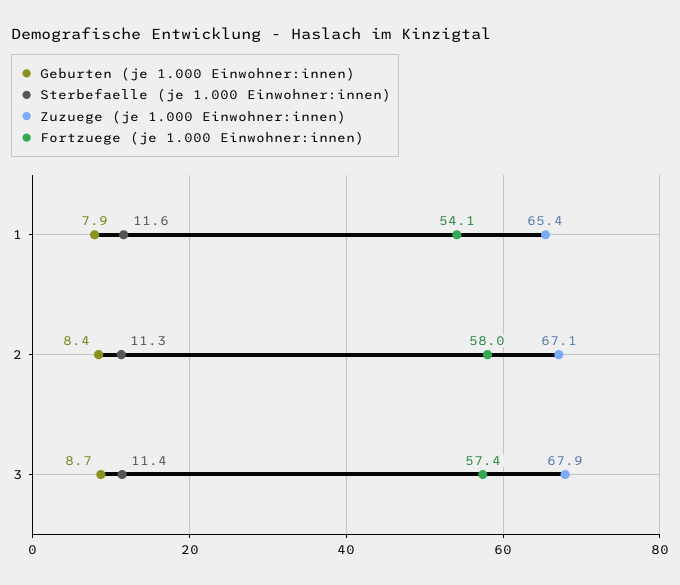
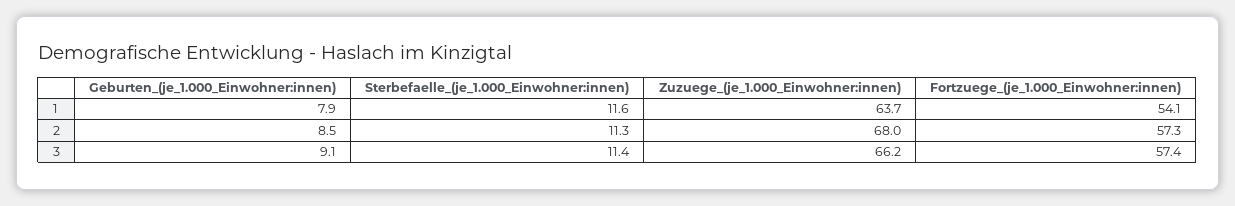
  {
    "Geburten (je 1.000 Einwohner:innen)": {
      "1": 7.9,
-     "2": 8.4,
+     "2": 8.5,
-     "3": 8.7
+     "3": 9.1
    },
    "Sterbefaelle (je 1.000 Einwohner:innen)": {
      "1": 11.6,
      "2": 11.3,
      "3": 11.4
    },
    "Zuzuege (je 1.000 Einwohner:innen)": {
-     "1": 65.4,
+     "1": 63.7,
-     "2": 67.1,
+     "2": 68,
-     "3": 67.9
+     "3": 66.2
    },
    "Fortzuege (je 1.000 Einwohner:innen)": {
      "1": 54.1,
-     "2": 58,
+     "2": 57.3,
      "3": 57.4
    }
  }

